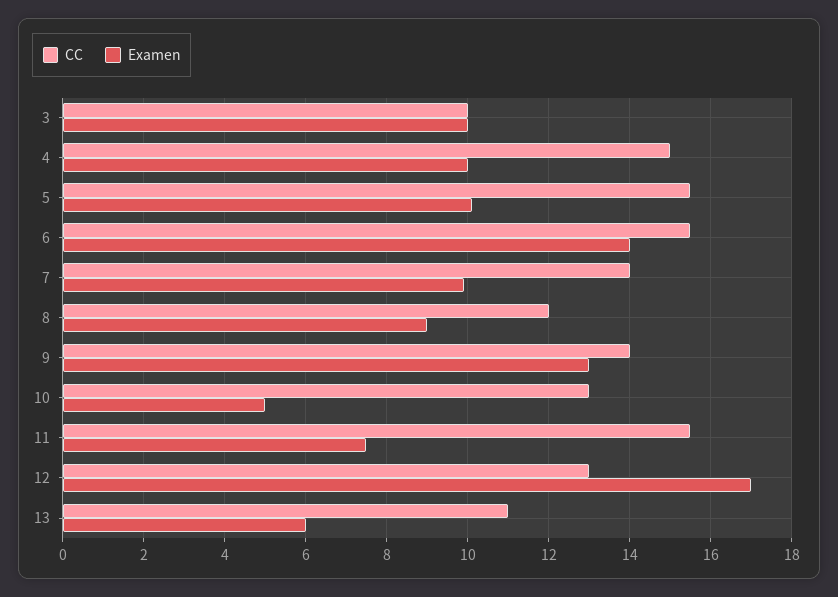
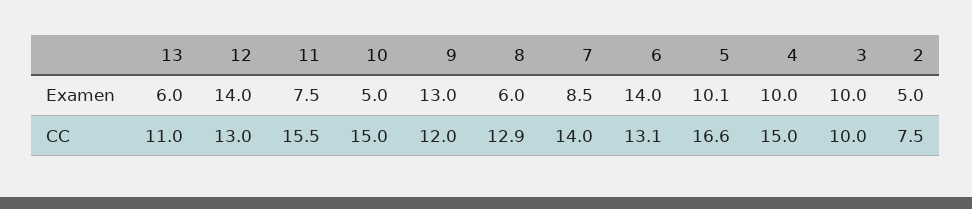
  {
    "CC": {
      "3": 10,
      "4": 15,
-     "5": 15.5,
+     "5": 16.6,
-     "6": 15.5,
+     "6": 13.1,
      "7": 14,
-     "8": 12,
+     "8": 12.9,
-     "9": 14,
+     "9": 12,
-     "10": 13,
+     "10": 15,
      "11": 15.5,
      "12": 13,
-     "13": 11
+     "13": 11,
+     "2": 7.5
    },
    "Examen": {
      "3": 10,
      "4": 10,
      "5": 10.1,
      "6": 14,
-     "7": 10,
+     "7": 8.5,
-     "8": 9,
+     "8": 6,
      "9": 13,
      "10": 5,
      "11": 7.5,
-     "12": 17,
+     "12": 14,
-     "13": 6
+     "13": 6,
+     "2": 5
    }
  }

